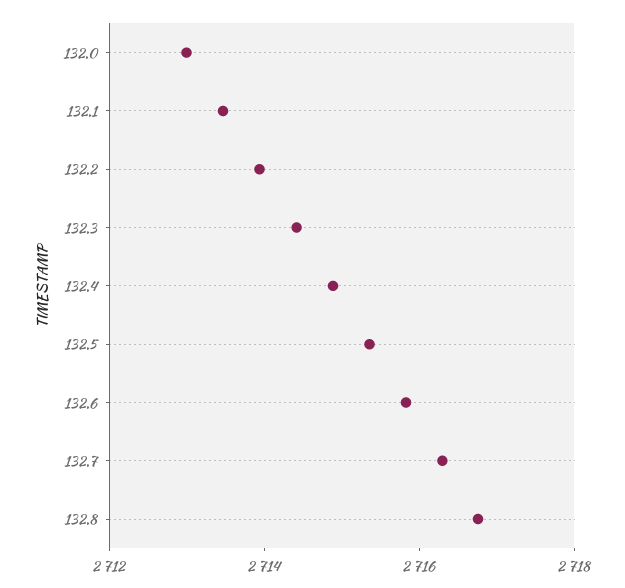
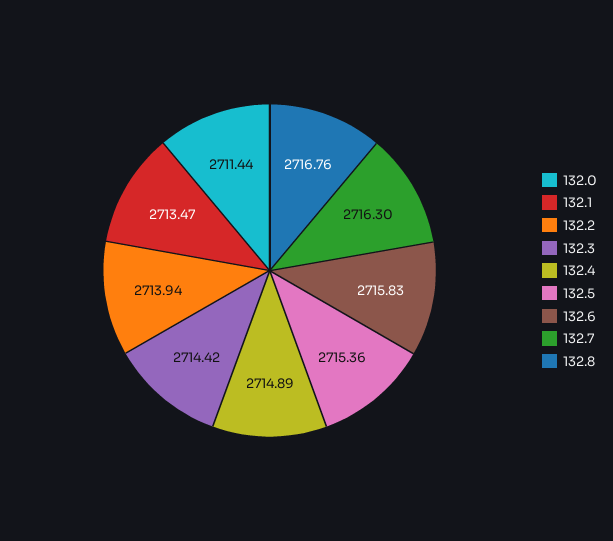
  {
-   "132.0": 2713,
+   "132.0": 2711.44,
    "132.1": 2713.47,
    "132.2": 2713.94,
    "132.3": 2714.42,
    "132.4": 2714.89,
    "132.5": 2715.36,
    "132.6": 2715.83,
    "132.7": 2716.3,
    "132.8": 2716.76
  }

